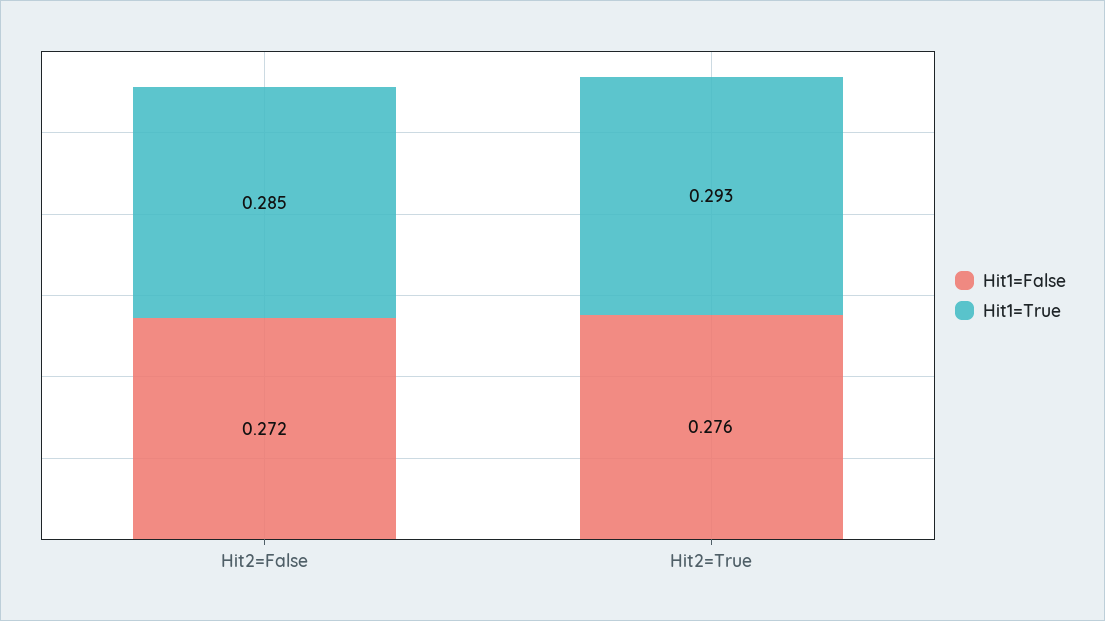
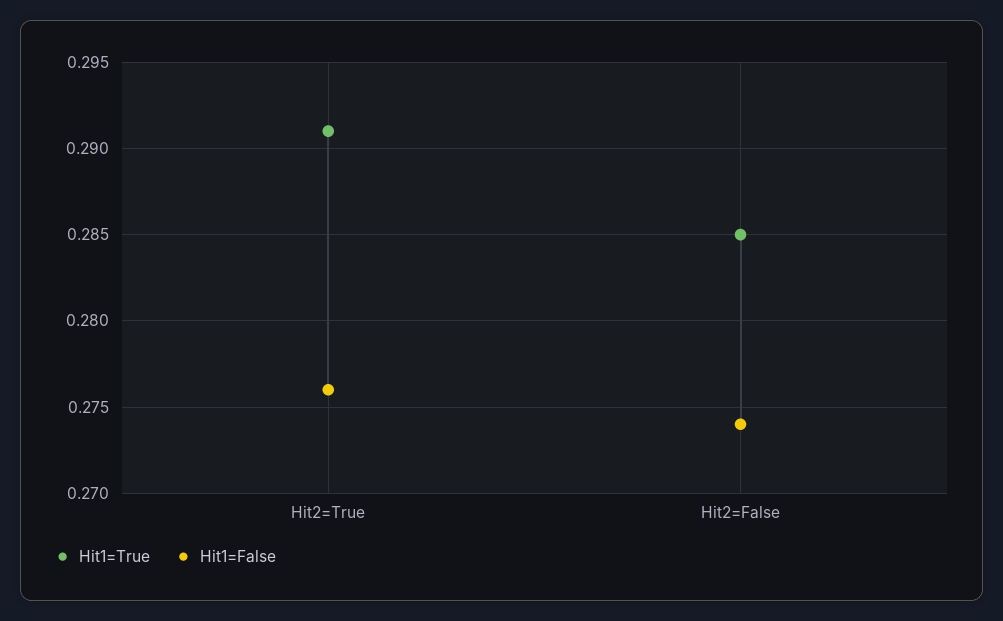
  {
    "Hit1=False": {
-     "Hit2=False": 0.272,
+     "Hit2=False": 0.274,
      "Hit2=True": 0.276
    },
    "Hit1=True": {
      "Hit2=False": 0.285,
-     "Hit2=True": 0.293
+     "Hit2=True": 0.291
    }
  }

